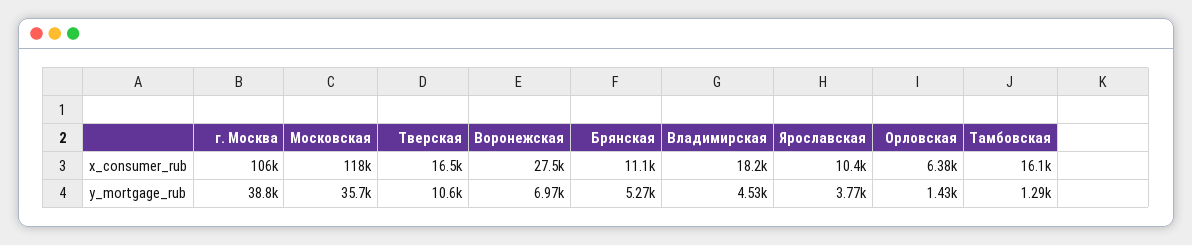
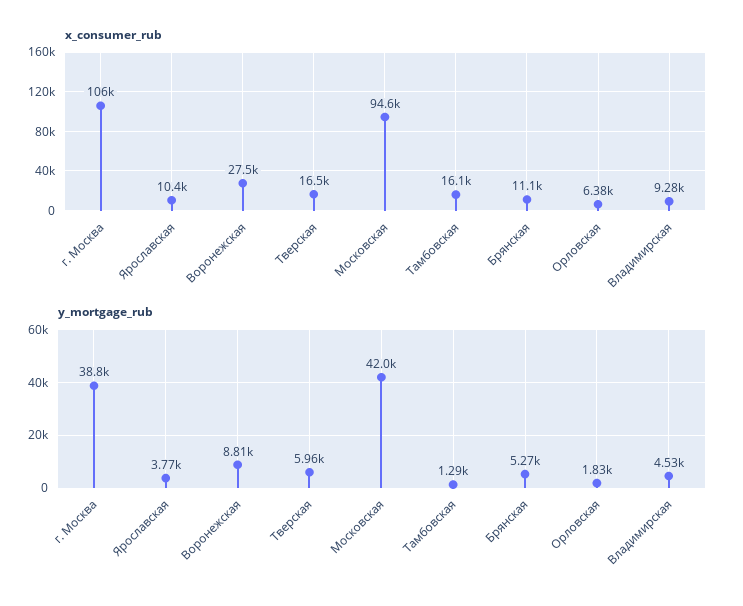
  {
    "x_consumer_rub": {
      "г. Москва": 106000,
-     "Московская": 118000,
+     "Московская": 94600,
      "Тверская": 16500,
      "Воронежская": 27500,
      "Брянская": 11100,
-     "Владимирская": 18200,
+     "Владимирская": 9280,
      "Ярославская": 10400,
      "Орловская": 6380,
      "Тамбовская": 16100
    },
    "y_mortgage_rub": {
      "г. Москва": 38800,
-     "Московская": 35700,
+     "Московская": 42000,
-     "Тверская": 10600,
+     "Тверская": 5960,
-     "Воронежская": 6970,
+     "Воронежская": 8810,
      "Брянская": 5270,
      "Владимирская": 4530,
      "Ярославская": 3770,
-     "Орловская": 1430,
+     "Орловская": 1830,
      "Тамбовская": 1290
    }
  }

